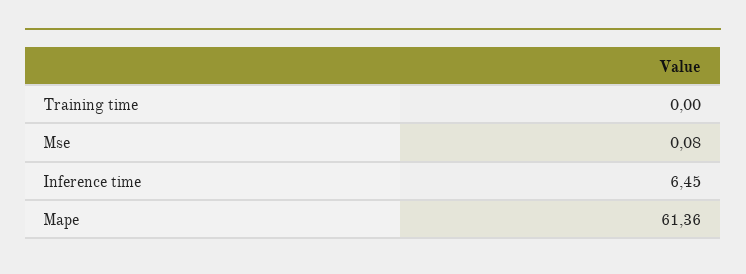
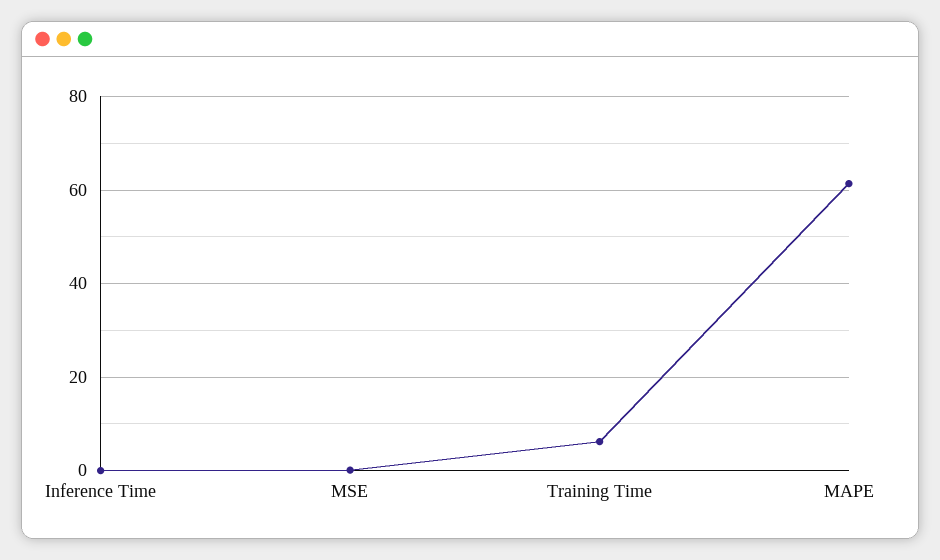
  {
-   "Training time": 0,
+   "Training time": 6,
    "Mse": 0.08,
-   "Inference time": 6.45,
+   "Inference time": 0,
    "Mape": 61.36
  }

